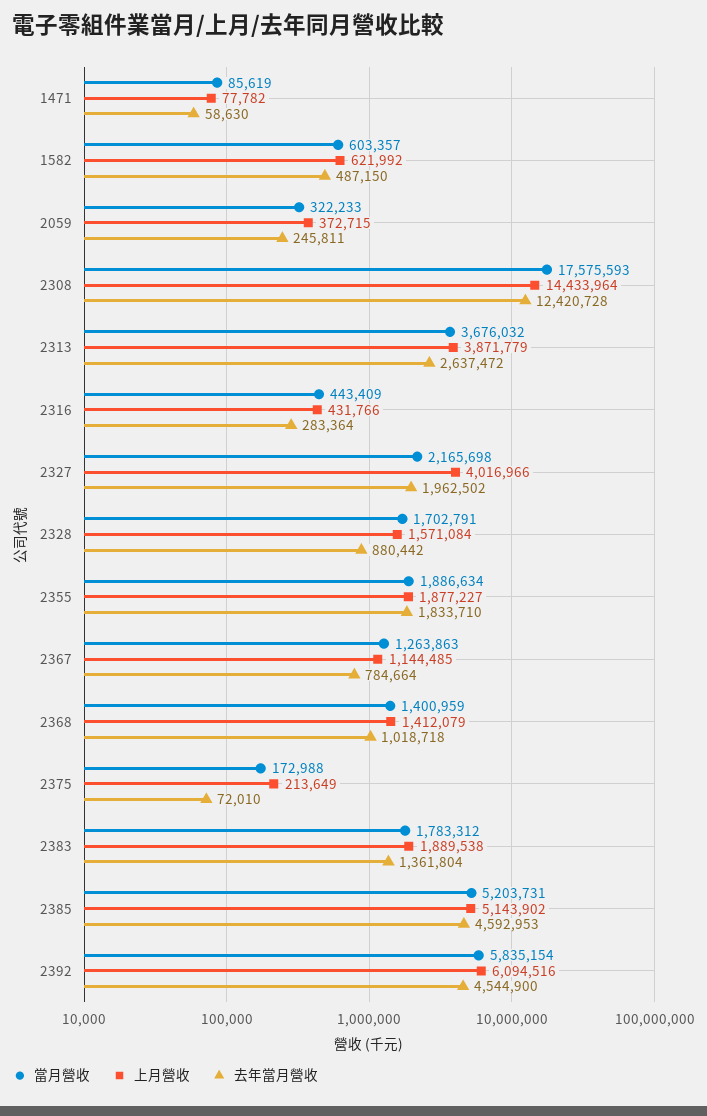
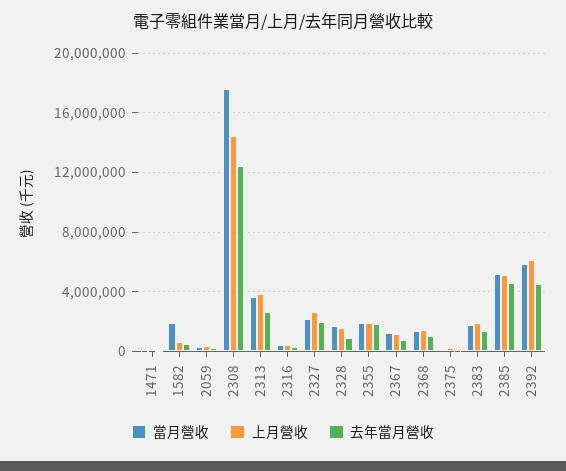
  {
    "當月營收": {
      "1471": 85619,
-     "1582": 603357,
+     "1582": 2000000,
      "2059": 322233,
      "2308": 17575593,
      "2313": 3676032,
      "2316": 443409,
      "2327": 2165698,
      "2328": 1702791,
      "2355": 1886634,
      "2367": 1263863,
      "2368": 1400959,
      "2375": 172988,
      "2383": 1783312,
      "2385": 5203731,
      "2392": 5835154
    },
    "上月營收": {
      "1471": 77782,
      "1582": 621992,
      "2059": 372715,
      "2308": 14433964,
      "2313": 3871779,
      "2316": 431766,
-     "2327": 4016966,
+     "2327": 2500000,
      "2328": 1571084,
      "2355": 1877227,
      "2367": 1144485,
      "2368": 1412079,
      "2375": 213649,
      "2383": 1889538,
      "2385": 5143902,
      "2392": 6094516
    },
    "去年當月營收": {
      "1471": 58630,
      "1582": 487150,
      "2059": 245811,
      "2308": 12420728,
      "2313": 2637472,
      "2316": 283364,
      "2327": 1962502,
      "2328": 880442,
      "2355": 1833710,
      "2367": 784664,
      "2368": 1018718,
      "2375": 72010,
      "2383": 1361804,
      "2385": 4592953,
      "2392": 4544900
    }
  }

